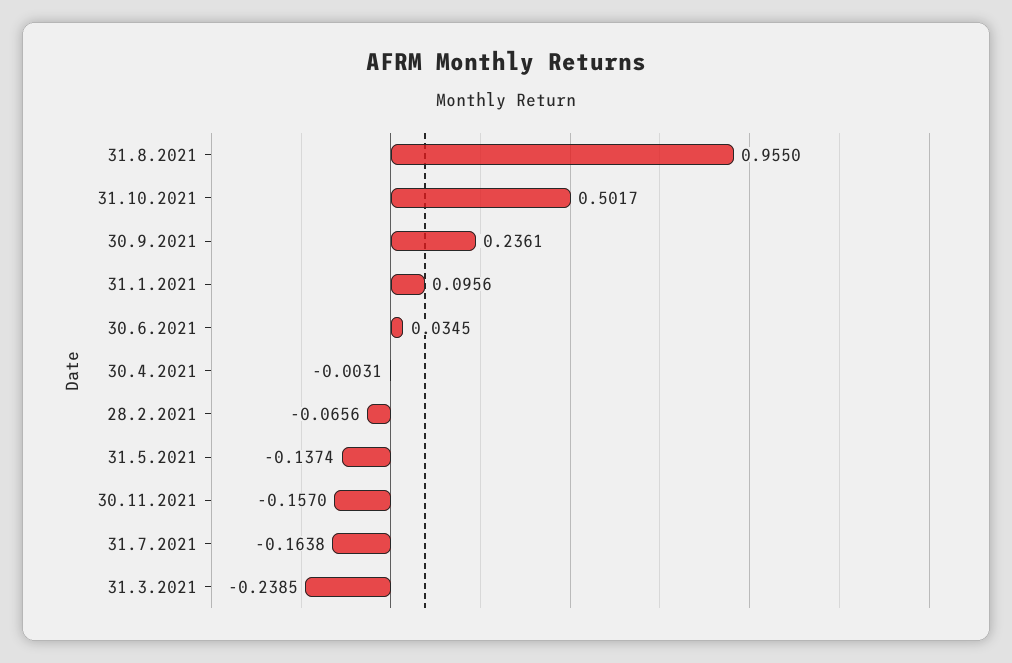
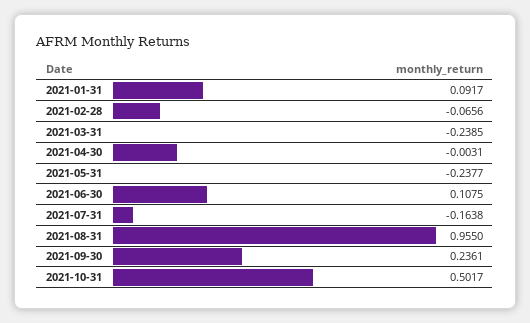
  {
    "31.8.2021": 0.955,
    "31.10.2021": 0.5017,
    "30.9.2021": 0.2361,
-   "31.1.2021": 0.0956,
+   "31.1.2021": 0.0917,
-   "30.6.2021": 0.0345,
+   "30.6.2021": 0.1075,
    "30.4.2021": -0.0031,
    "28.2.2021": -0.0656,
-   "31.5.2021": -0.1374,
+   "31.5.2021": -0.2377,
-   "30.11.2021": -0.157,
    "31.7.2021": -0.1638,
    "31.3.2021": -0.2385
  }

